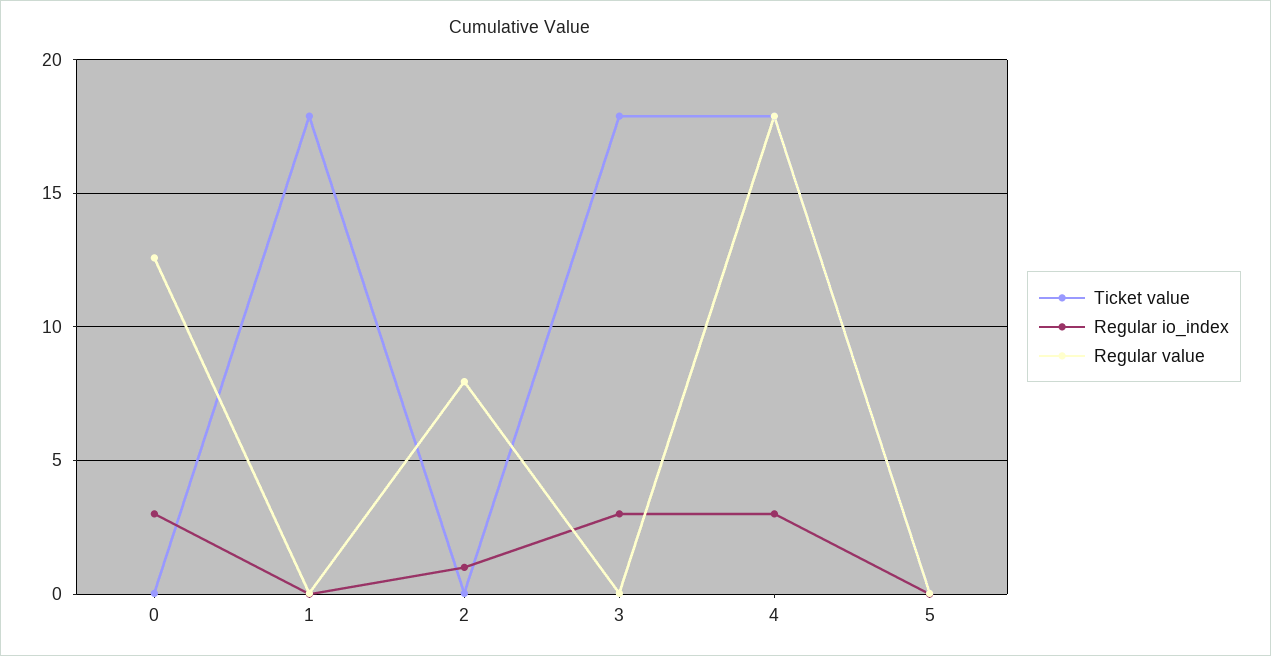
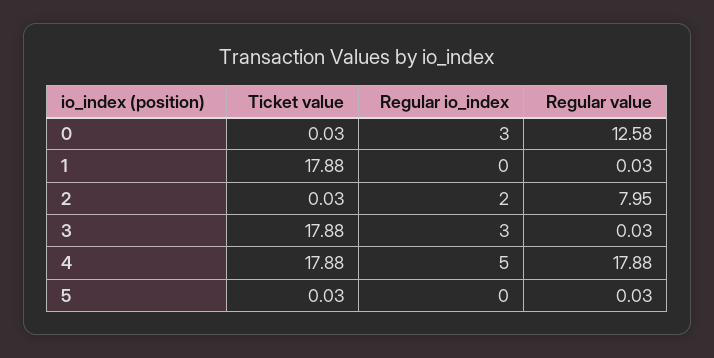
  {
    "Ticket value": {
      "0": 0.03,
      "1": 17.88,
      "2": 0.03,
      "3": 17.88,
      "4": 17.88,
      "5": 0.03
    },
    "Regular io_index": {
      "0": 3,
      "1": 0,
-     "2": 1,
+     "2": 2,
      "3": 3,
-     "4": 3,
+     "4": 5,
      "5": 0
    },
    "Regular value": {
      "0": 12.58,
      "1": 0.03,
      "2": 7.95,
      "3": 0.03,
      "4": 17.88,
      "5": 0.03
    }
  }

